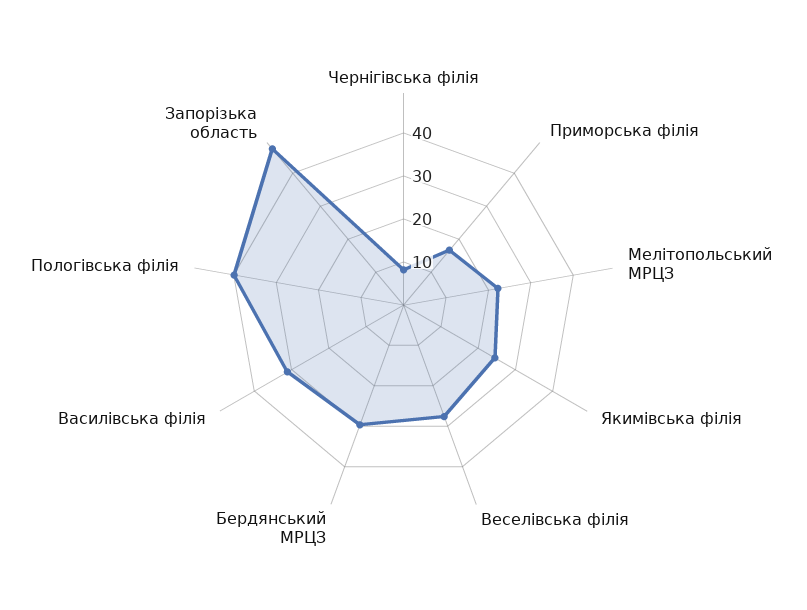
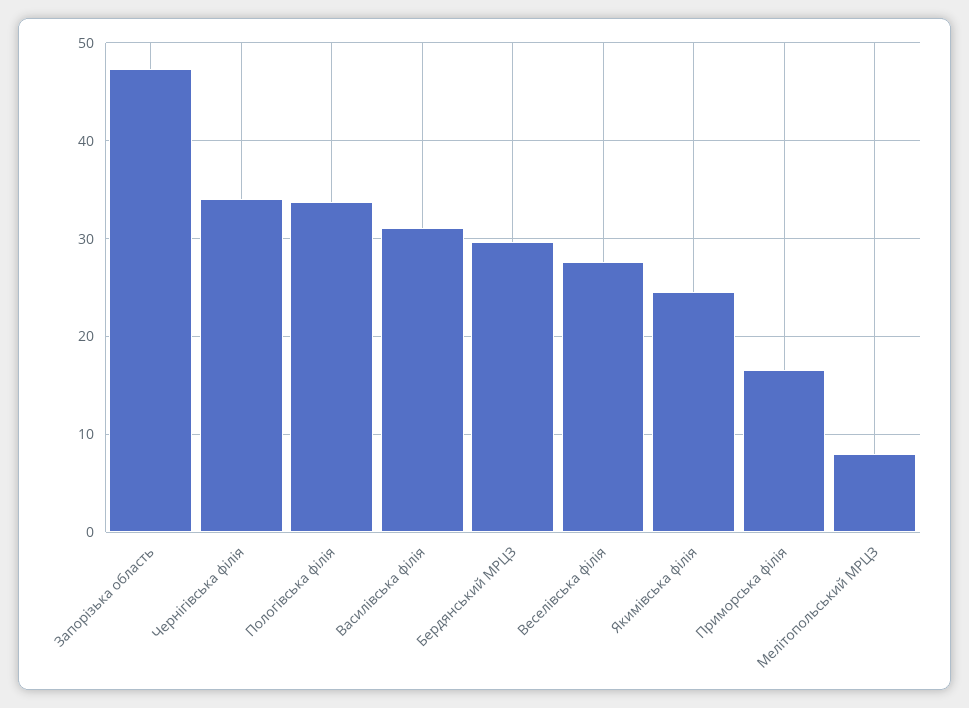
  {
-   "Чернігівська філія": 8,
+   "Чернігівська філія": 34,
    "Приморська філія": 17,
-   "Мелітопольський МРЦЗ": 22,
+   "Мелітопольський МРЦЗ": 8,
    "Якимівська філія": 25,
    "Веселівська філія": 28,
    "Бердянський МРЦЗ": 30,
    "Василівська філія": 31,
-   "Пологівська філія": 40,
+   "Пологівська філія": 34,
    "Запорізька область": 47
  }

